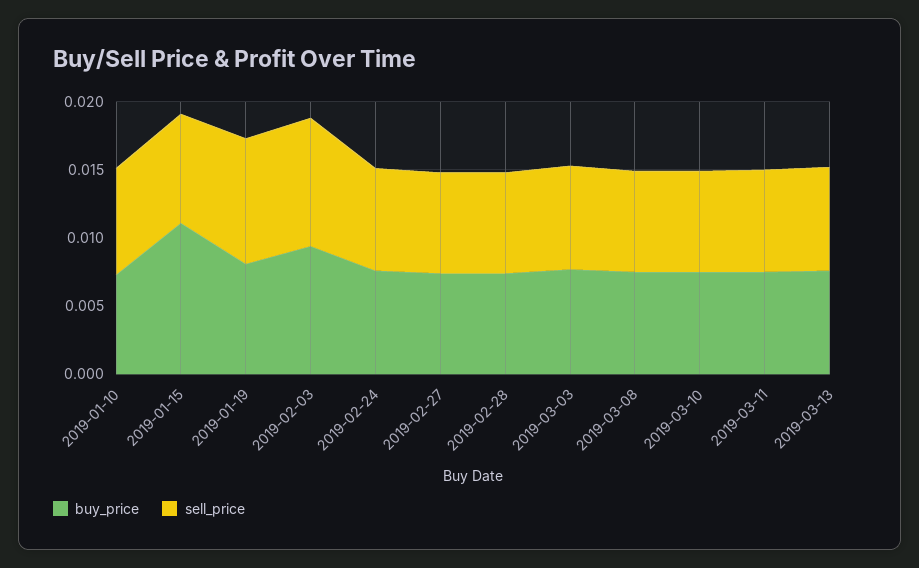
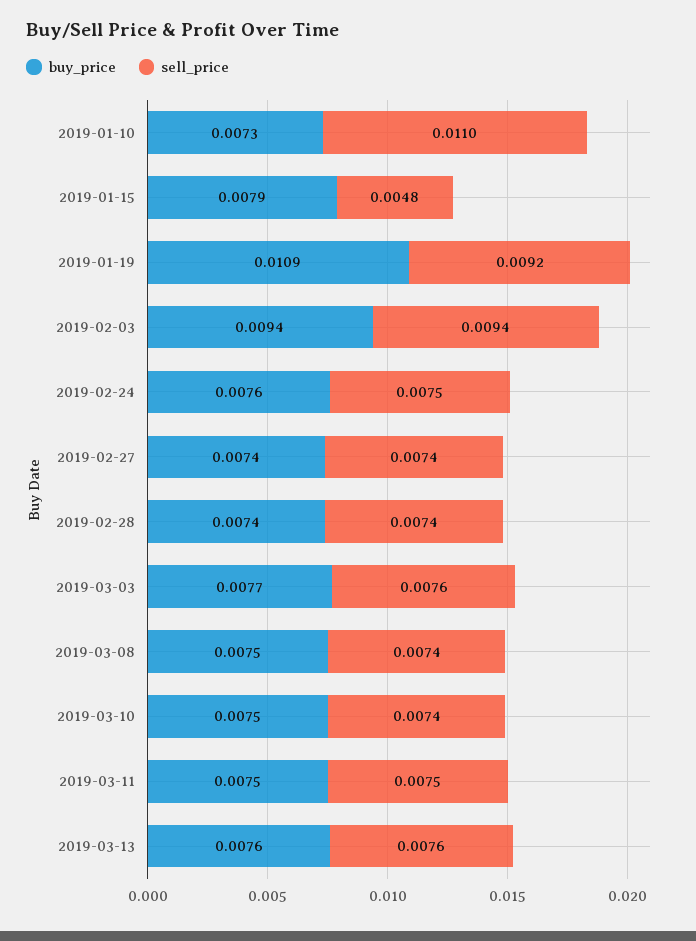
  {
    "buy_price": {
      "2019-01-10": 0.0073,
-     "2019-01-15": 0.011,
+     "2019-01-15": 0.0079,
-     "2019-01-19": 0.008,
+     "2019-01-19": 0.0109,
      "2019-02-03": 0.0094,
      "2019-02-24": 0.0076,
      "2019-02-27": 0.0074,
      "2019-02-28": 0.0074,
      "2019-03-03": 0.0077,
      "2019-03-08": 0.0075,
      "2019-03-10": 0.0075,
      "2019-03-11": 0.0075,
      "2019-03-13": 0.0076
    },
    "sell_price": {
-     "2019-01-10": 0.008,
+     "2019-01-10": 0.011,
-     "2019-01-15": 0.008,
+     "2019-01-15": 0.0048,
      "2019-01-19": 0.0092,
      "2019-02-03": 0.0094,
      "2019-02-24": 0.0075,
      "2019-02-27": 0.0074,
      "2019-02-28": 0.0074,
      "2019-03-03": 0.0076,
      "2019-03-08": 0.0074,
      "2019-03-10": 0.0074,
      "2019-03-11": 0.0075,
      "2019-03-13": 0.0076
    }
  }

